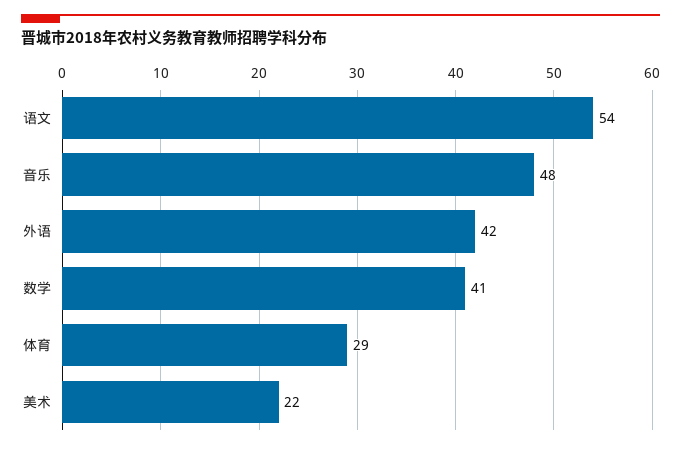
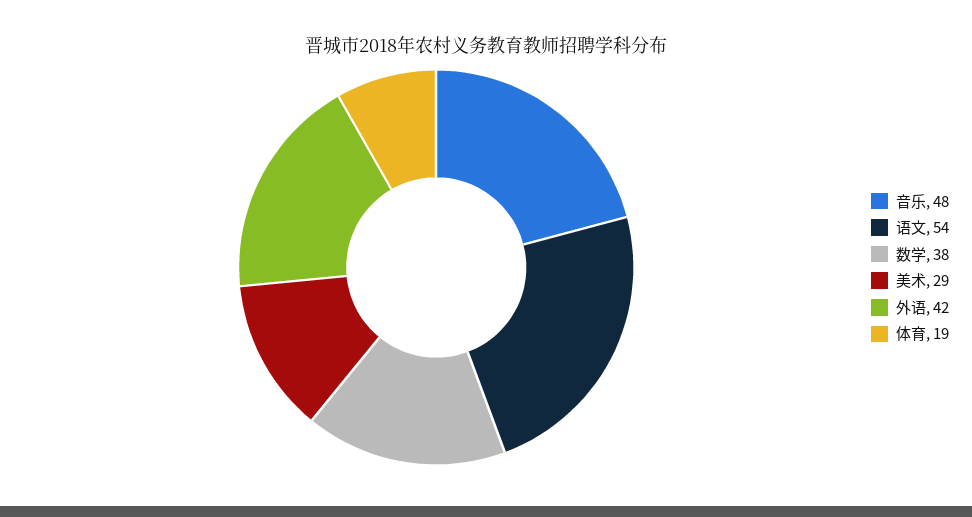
  {
    "语文": 54,
    "音乐": 48,
    "外语": 42,
-   "数学": 41,
+   "数学": 38,
-   "体育": 29,
+   "体育": 19,
-   "美术": 22
+   "美术": 29
  }

